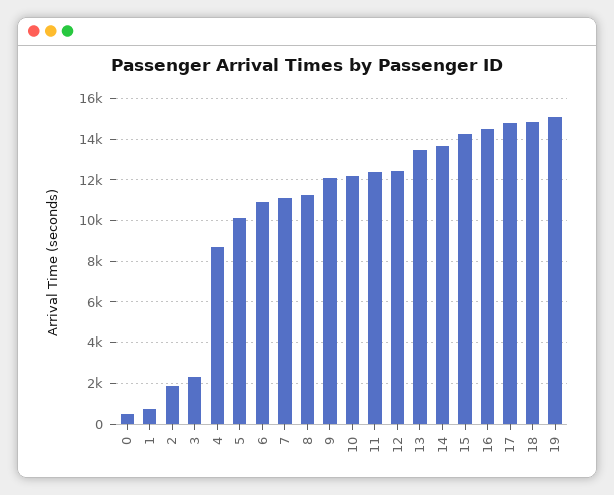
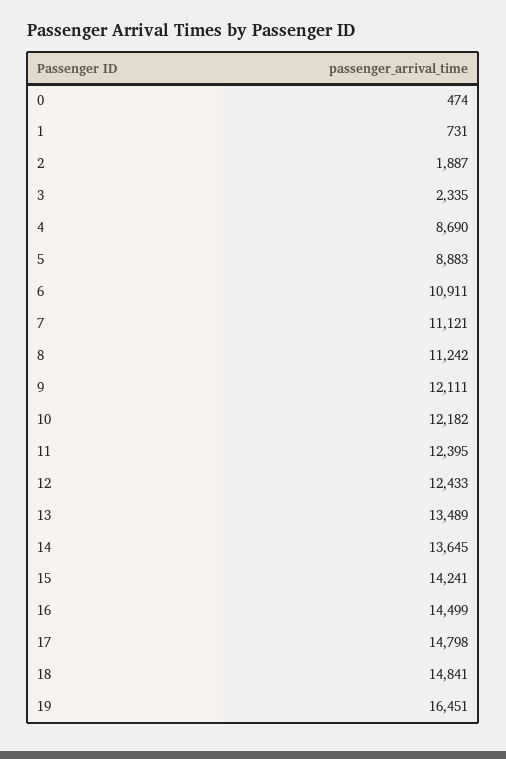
  {
    "0": 474,
    "1": 731,
    "2": 1887,
    "3": 2335,
    "4": 8690,
-   "5": 10000,
+   "5": 8883,
    "6": 10911,
    "7": 11121,
    "8": 11242,
    "9": 12111,
    "10": 12182,
    "11": 12395,
    "12": 12433,
    "13": 13489,
    "14": 13645,
    "15": 14241,
    "16": 14499,
    "17": 14798,
    "18": 14841,
-   "19": 15000
+   "19": 16451
  }

